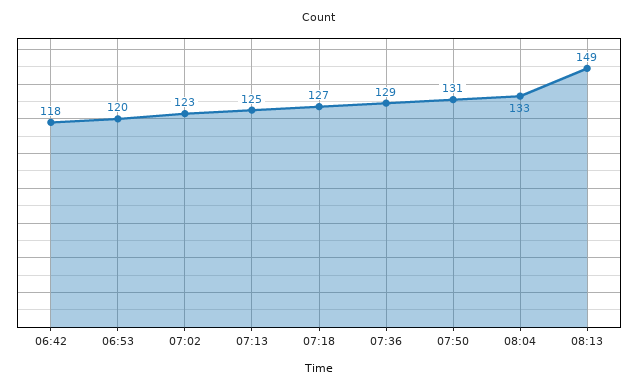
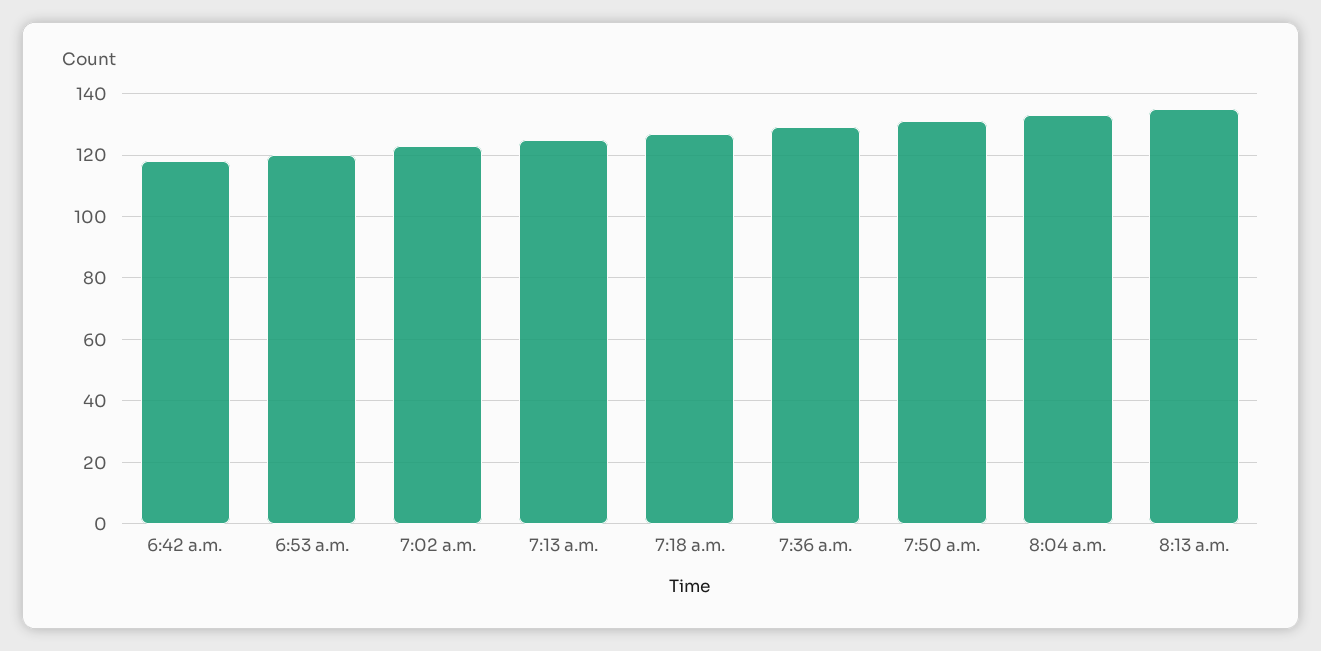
  {
    "06:42": 118,
    "06:53": 120,
    "07:02": 123,
    "07:13": 125,
    "07:18": 127,
    "07:36": 129,
    "07:50": 131,
    "08:04": 133,
-   "08:13": 149
+   "08:13": 135
  }

